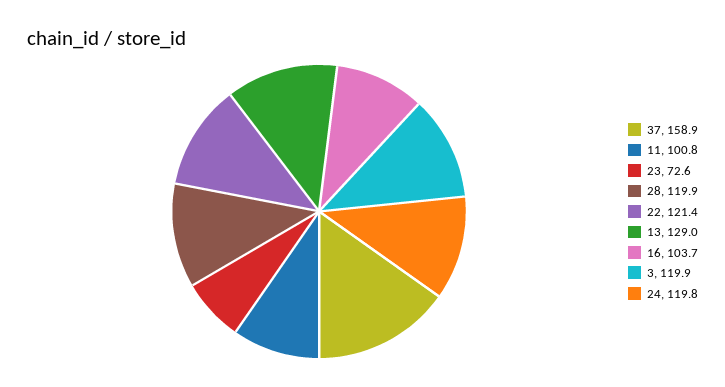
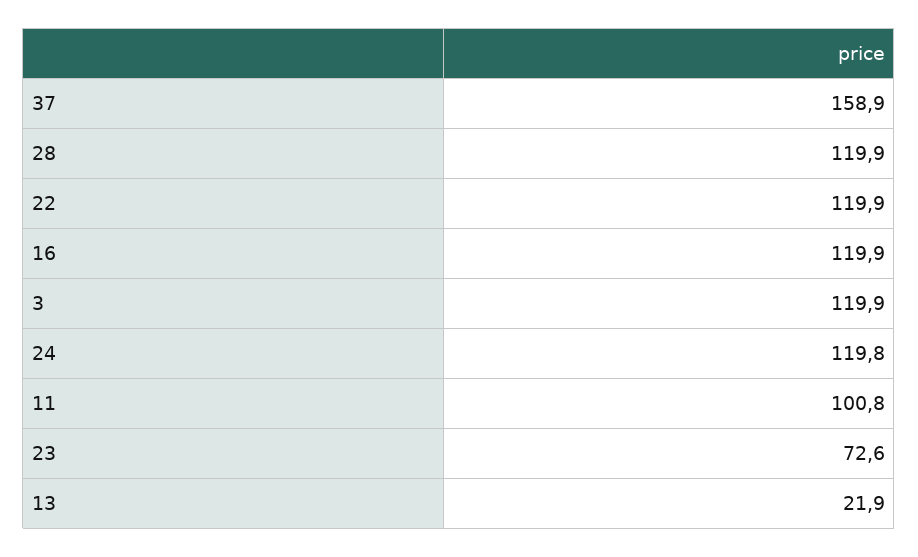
  {
    "37": 158.9,
    "11": 100.8,
    "23": 72.6,
    "28": 119.9,
-   "22": 121.4,
+   "22": 119.9,
-   "13": 129,
+   "13": 21.9,
-   "16": 103.7,
+   "16": 119.9,
    "3": 119.9,
    "24": 119.8
  }

